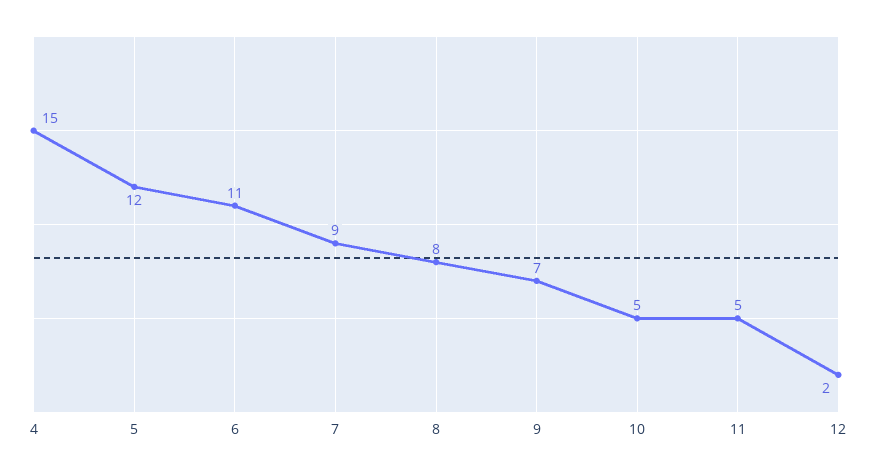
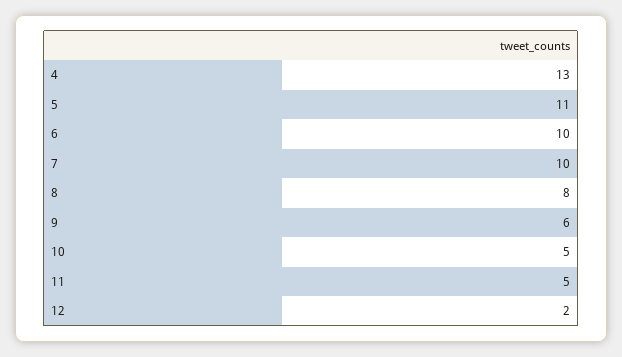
  {
-   "4": 15,
+   "4": 13,
-   "5": 12,
+   "5": 11,
-   "6": 11,
+   "6": 10,
-   "7": 9,
+   "7": 10,
    "8": 8,
-   "9": 7,
+   "9": 6,
    "10": 5,
    "11": 5,
    "12": 2
  }

